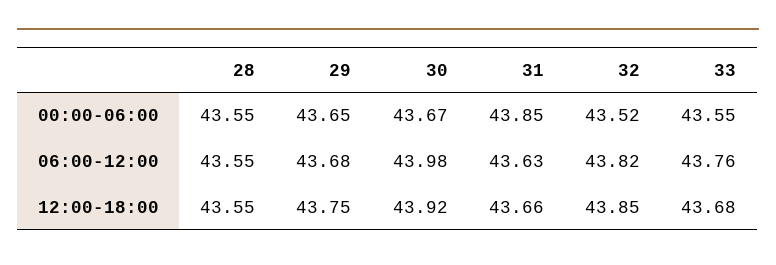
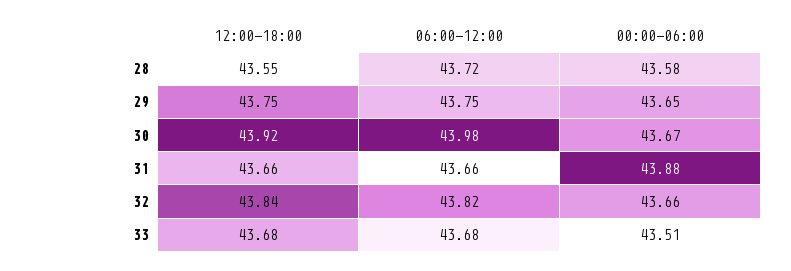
  {
    "28": {
-     "00:00-06:00": 43.55,
+     "00:00-06:00": 43.58,
-     "06:00-12:00": 43.55,
+     "06:00-12:00": 43.72,
      "12:00-18:00": 43.55
    },
    "29": {
      "00:00-06:00": 43.65,
-     "06:00-12:00": 43.68,
+     "06:00-12:00": 43.75,
      "12:00-18:00": 43.75
    },
    "30": {
      "00:00-06:00": 43.67,
      "06:00-12:00": 43.98,
      "12:00-18:00": 43.92
    },
    "31": {
-     "00:00-06:00": 43.85,
+     "00:00-06:00": 43.88,
-     "06:00-12:00": 43.63,
+     "06:00-12:00": 43.66,
      "12:00-18:00": 43.66
    },
    "32": {
-     "00:00-06:00": 43.52,
+     "00:00-06:00": 43.66,
      "06:00-12:00": 43.82,
-     "12:00-18:00": 43.85
+     "12:00-18:00": 43.84
    },
    "33": {
-     "00:00-06:00": 43.55,
+     "00:00-06:00": 43.51,
-     "06:00-12:00": 43.76,
+     "06:00-12:00": 43.68,
      "12:00-18:00": 43.68
    }
  }

